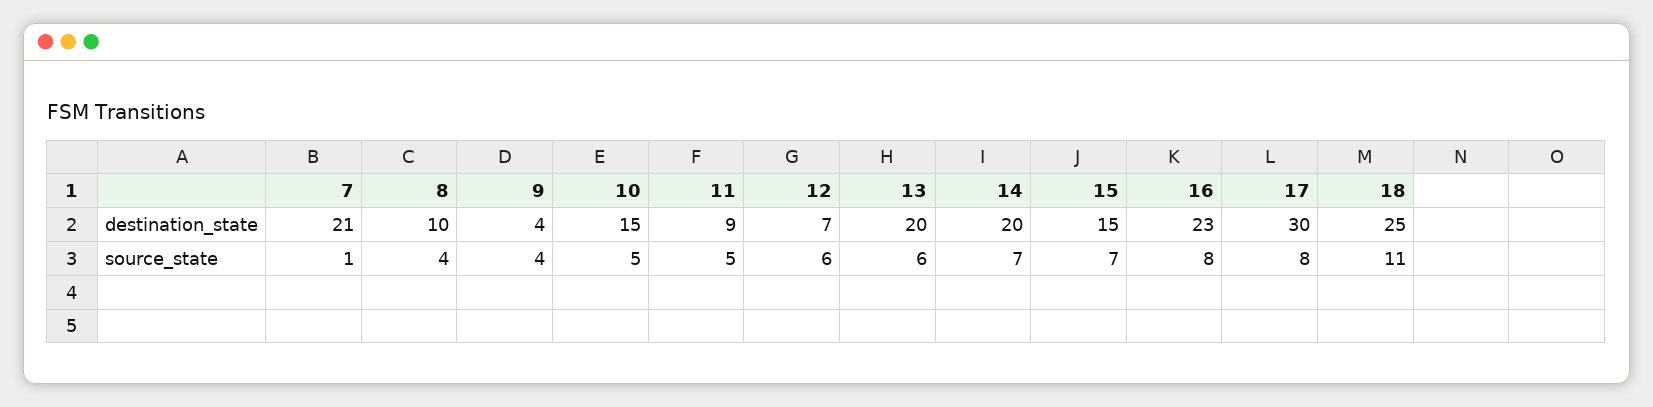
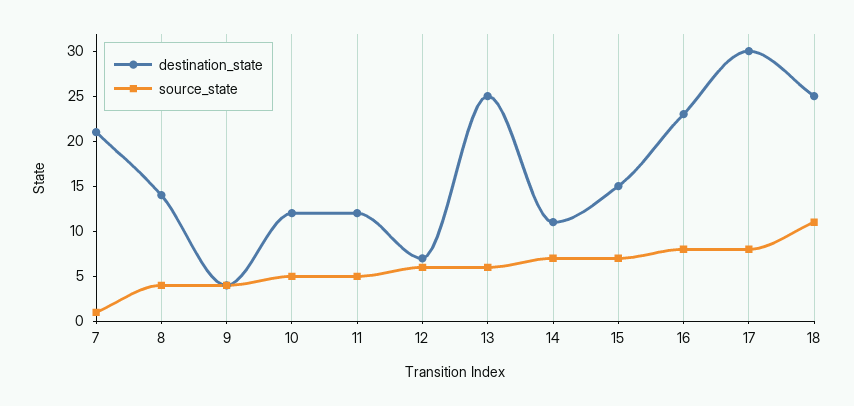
  {
    "destination_state": {
      "7": 21,
-     "8": 10,
+     "8": 14,
      "9": 4,
-     "10": 15,
+     "10": 12,
-     "11": 9,
+     "11": 12,
      "12": 7,
-     "13": 20,
+     "13": 25,
-     "14": 20,
+     "14": 11,
      "15": 15,
      "16": 23,
      "17": 30,
      "18": 25
    },
    "source_state": {
      "7": 1,
      "8": 4,
      "9": 4,
      "10": 5,
      "11": 5,
      "12": 6,
      "13": 6,
      "14": 7,
      "15": 7,
      "16": 8,
      "17": 8,
      "18": 11
    }
  }

